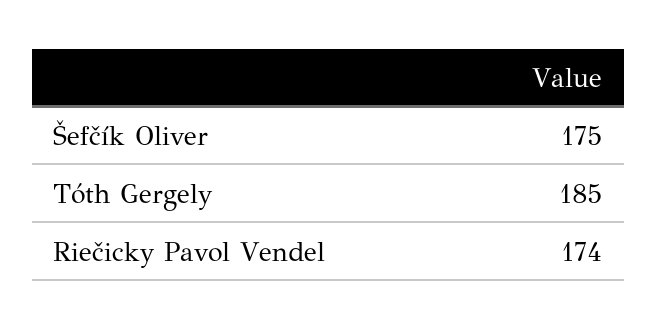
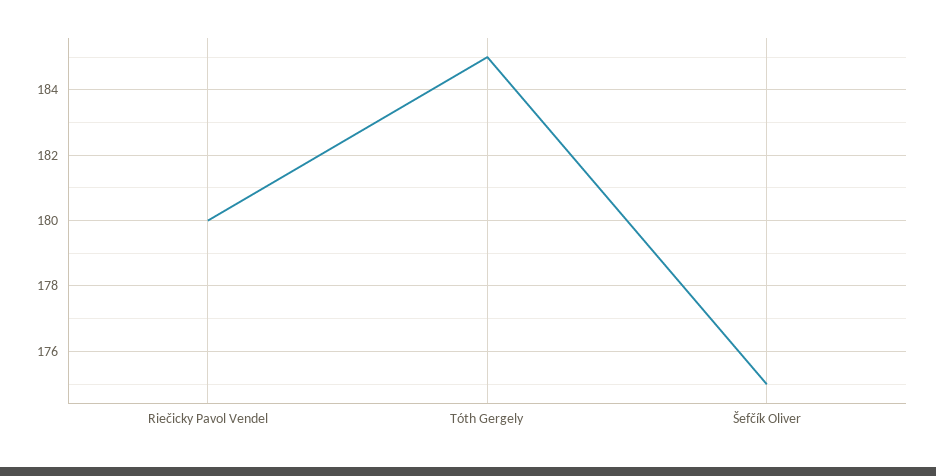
  {
    "Šefčík Oliver": 175,
    "Tóth Gergely": 185,
-   "Riečicky Pavol Vendel": 174
+   "Riečicky Pavol Vendel": 180
  }

